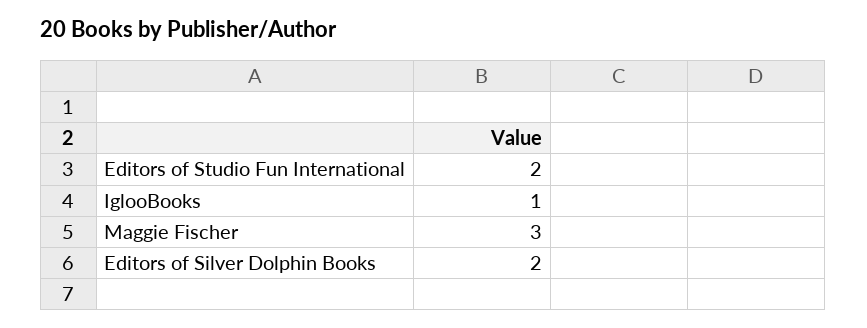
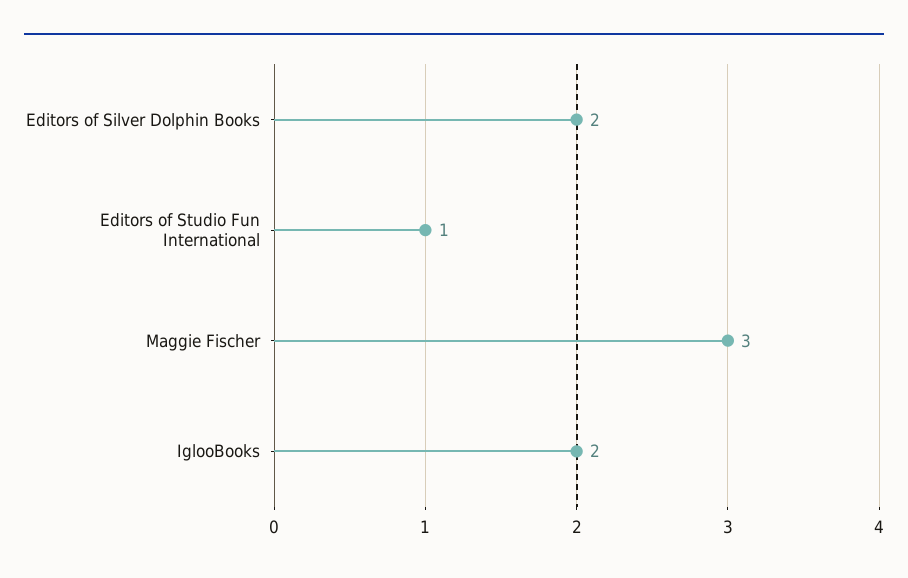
  {
-   "Editors of Studio Fun International": 2,
+   "Editors of Studio Fun International": 1,
-   "IglooBooks": 1,
+   "IglooBooks": 2,
    "Maggie Fischer": 3,
    "Editors of Silver Dolphin Books": 2
  }

